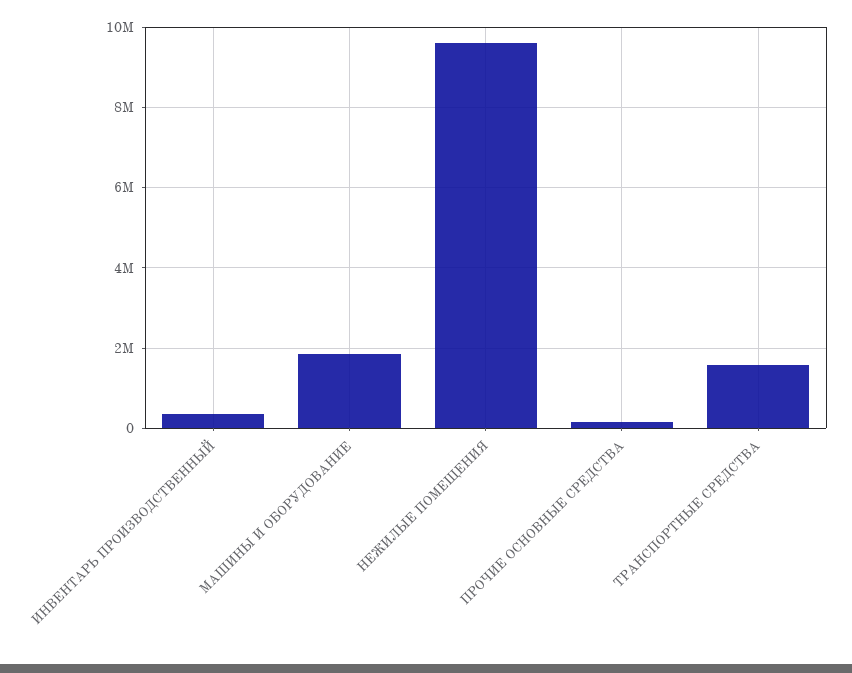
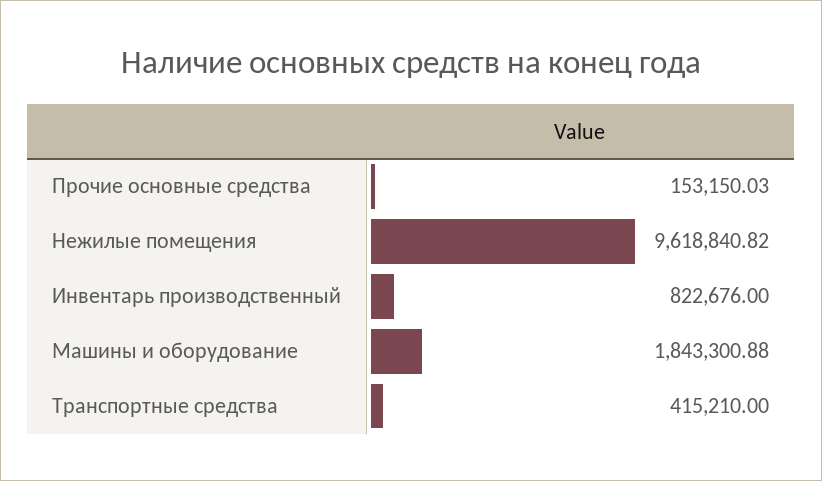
  {
-   "ИНВЕНТАРЬ ПРОИЗВОДСТВЕННЫЙ": 400000,
+   "ИНВЕНТАРЬ ПРОИЗВОДСТВЕННЫЙ": 822676,
    "МАШИНЫ И ОБОРУДОВАНИЕ": 1843300.88,
    "НЕЖИЛЫЕ ПОМЕЩЕНИЯ": 9618840.82,
    "ПРОЧИЕ ОСНОВНЫЕ СРЕДСТВА": 153150.03,
-   "ТРАНСПОРТНЫЕ СРЕДСТВА": 1600000
+   "ТРАНСПОРТНЫЕ СРЕДСТВА": 415210
  }

